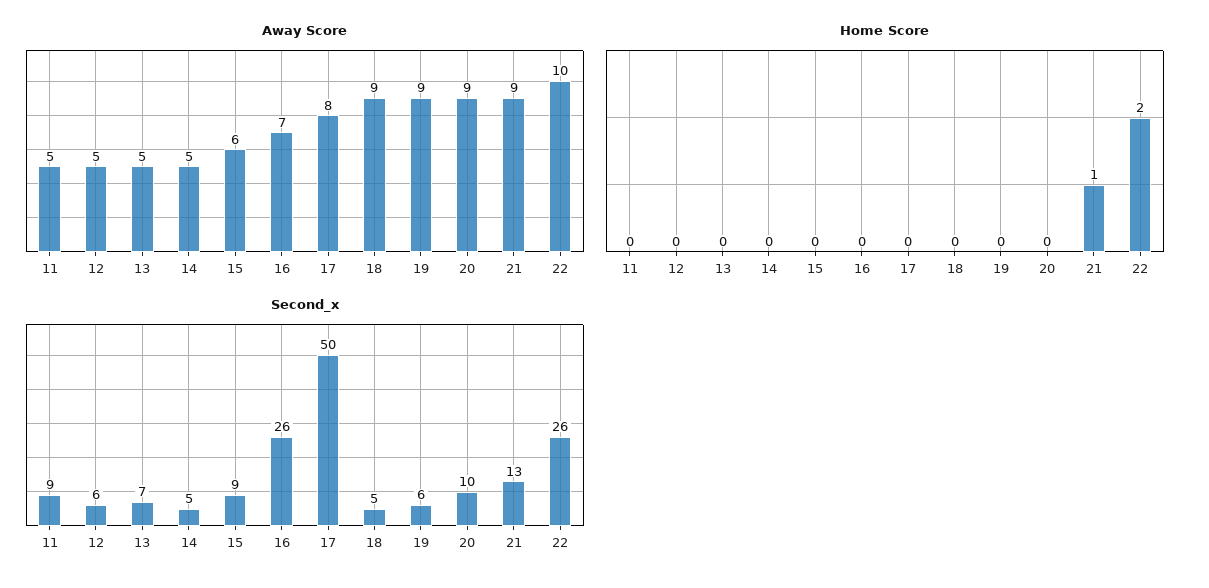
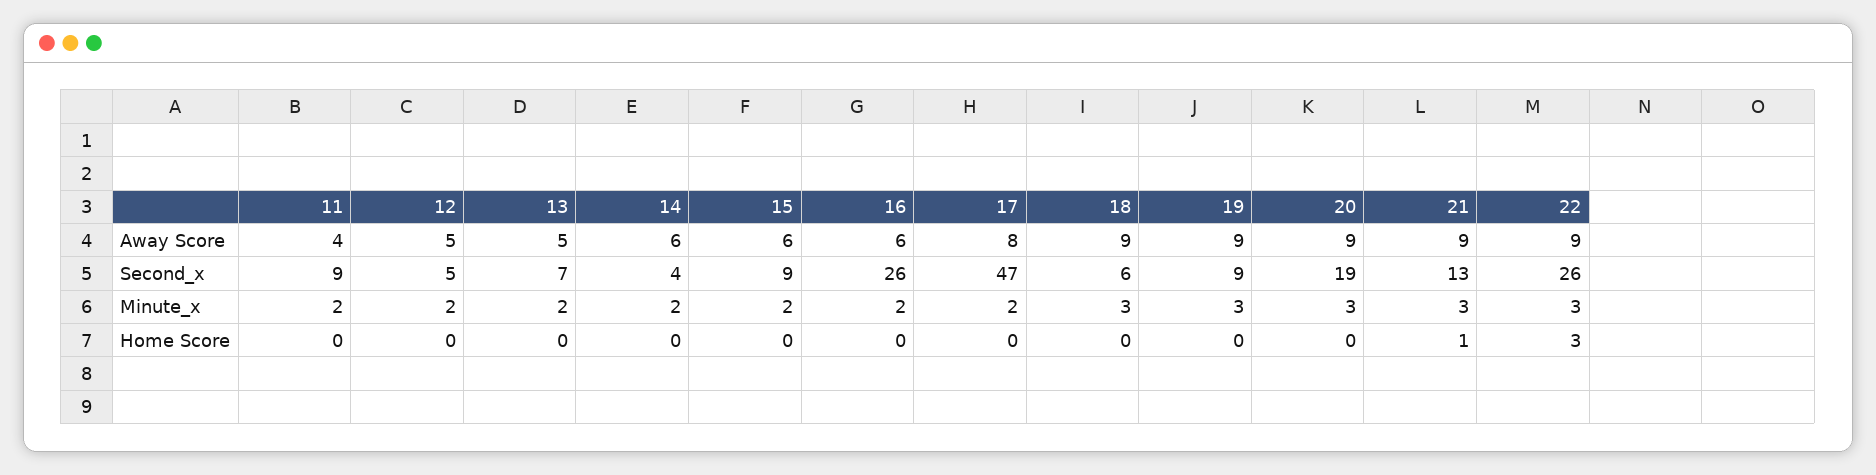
  {
    "Away Score": {
-     "11": 5,
+     "11": 4,
      "12": 5,
      "13": 5,
-     "14": 5,
+     "14": 6,
      "15": 6,
-     "16": 7,
+     "16": 6,
      "17": 8,
      "18": 9,
      "19": 9,
      "20": 9,
      "21": 9,
-     "22": 10
+     "22": 9
    },
    "Home Score": {
      "11": 0,
      "12": 0,
      "13": 0,
      "14": 0,
      "15": 0,
      "16": 0,
      "17": 0,
      "18": 0,
      "19": 0,
      "20": 0,
      "21": 1,
-     "22": 2
+     "22": 3
    },
    "Second_x": {
      "11": 9,
-     "12": 6,
+     "12": 5,
      "13": 7,
-     "14": 5,
+     "14": 4,
      "15": 9,
      "16": 26,
-     "17": 50,
+     "17": 47,
-     "18": 5,
+     "18": 6,
-     "19": 6,
+     "19": 9,
-     "20": 10,
+     "20": 19,
      "21": 13,
      "22": 26
-   }
+   },
+   "Minute_x": {
+     "11": 2,
+     "12": 2,
+     "13": 2,
+     "14": 2,
+     "15": 2,
+     "16": 2,
+     "17": 2,
+     "18": 3,
+     "19": 3,
+     "20": 3,
+     "21": 3,
+     "22": 3
+   }
  }

